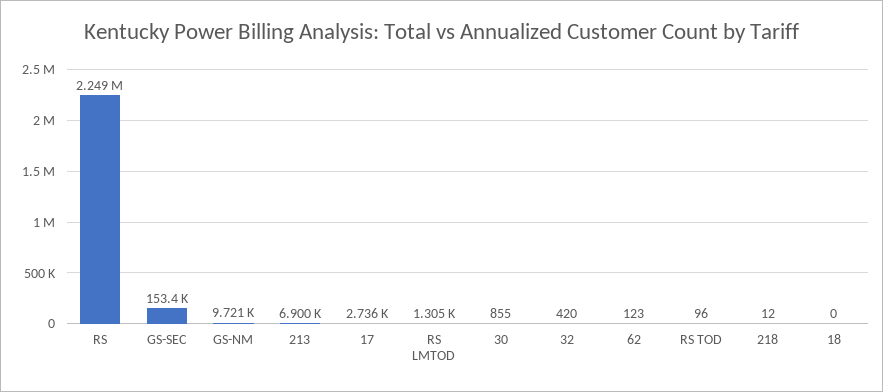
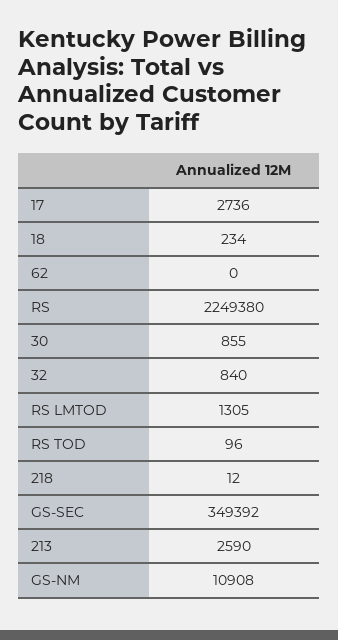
  {
    "RS": 2249380,
-   "GS-SEC": 153400,
+   "GS-SEC": 349392,
-   "GS-NM": 9721,
+   "GS-NM": 10908,
-   "213": 6900,
+   "213": 2590,
    "17": 2736,
    "RS LMTOD": 1305,
    "30": 855,
-   "32": 420,
+   "32": 840,
-   "62": 123,
+   "62": 0,
    "RS TOD": 96,
    "218": 12,
-   "18": 0
+   "18": 234
  }

